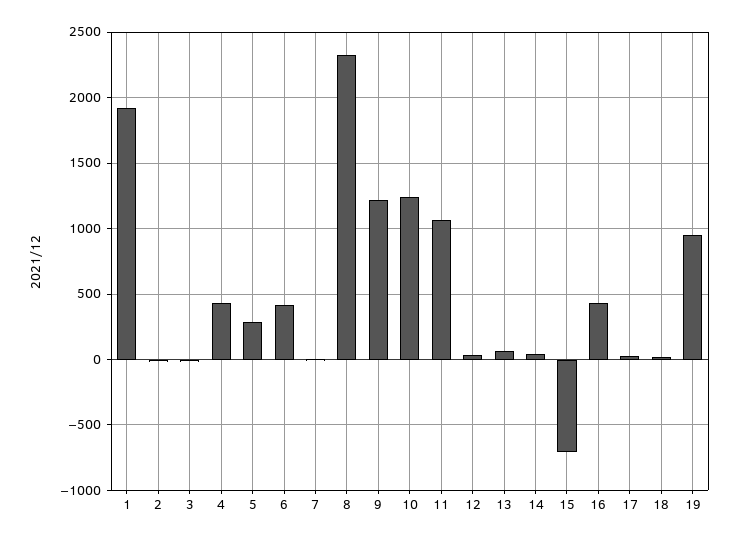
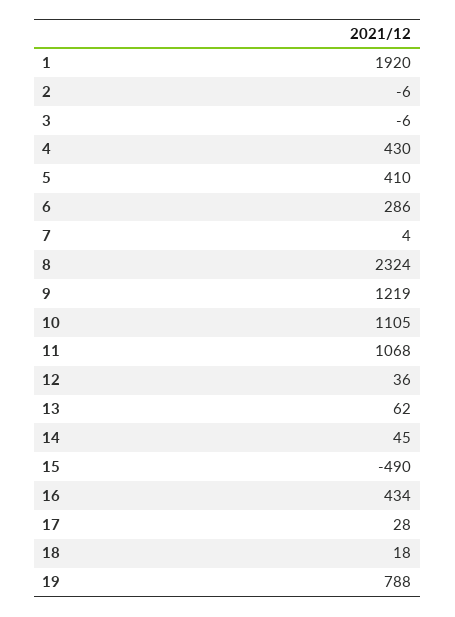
  {
    "1": 1920,
    "2": -6,
    "3": -6,
    "4": 430,
-   "5": 300,
+   "5": 410,
-   "6": 400,
+   "6": 286,
    "7": 4,
    "8": 2324,
    "9": 1219,
-   "10": 1250,
+   "10": 1105,
    "11": 1068,
    "12": 36,
    "13": 62,
    "14": 45,
-   "15": -700,
+   "15": -490,
    "16": 434,
    "17": 28,
    "18": 18,
-   "19": 950
+   "19": 788
  }

